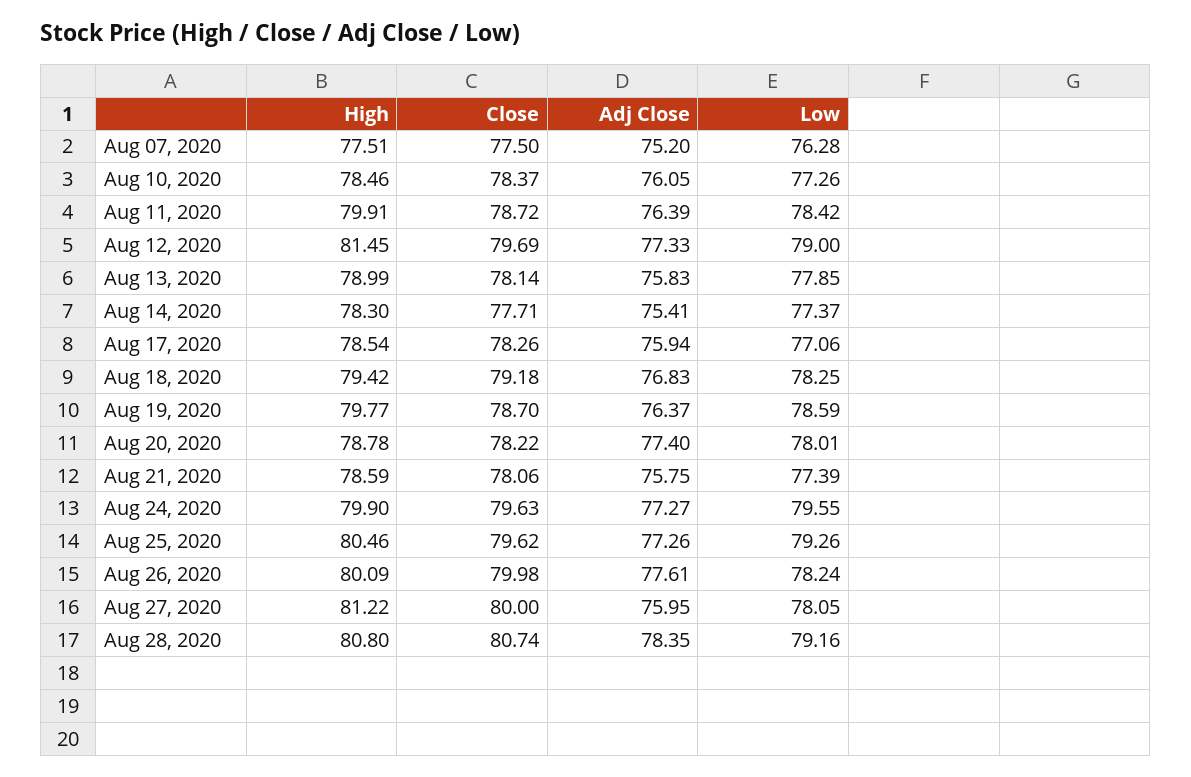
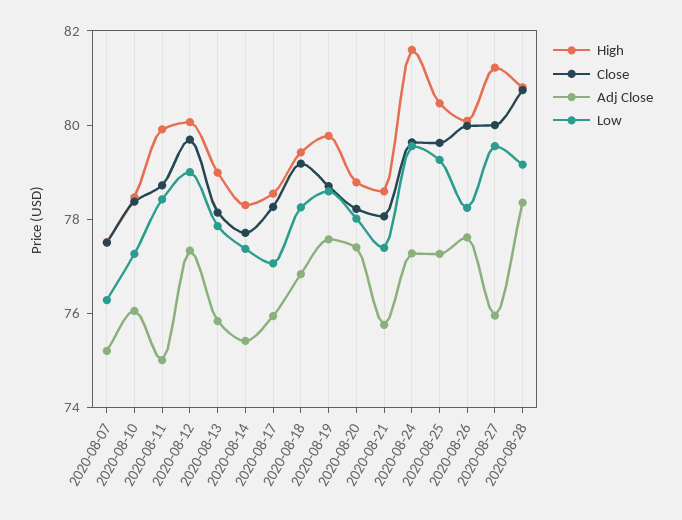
  {
    "High": {
      "Aug 07, 2020": 77.51,
      "Aug 10, 2020": 78.46,
      "Aug 11, 2020": 79.91,
-     "Aug 12, 2020": 81.45,
+     "Aug 12, 2020": 80,
      "Aug 13, 2020": 78.99,
      "Aug 14, 2020": 78.3,
      "Aug 17, 2020": 78.54,
      "Aug 18, 2020": 79.42,
      "Aug 19, 2020": 79.77,
      "Aug 20, 2020": 78.78,
      "Aug 21, 2020": 78.59,
-     "Aug 24, 2020": 79.9,
+     "Aug 24, 2020": 81.5,
      "Aug 25, 2020": 80.46,
      "Aug 26, 2020": 80.09,
      "Aug 27, 2020": 81.22,
      "Aug 28, 2020": 80.8
    },
    "Close": {
      "Aug 07, 2020": 77.5,
      "Aug 10, 2020": 78.37,
      "Aug 11, 2020": 78.72,
      "Aug 12, 2020": 79.69,
      "Aug 13, 2020": 78.14,
      "Aug 14, 2020": 77.71,
      "Aug 17, 2020": 78.26,
      "Aug 18, 2020": 79.18,
      "Aug 19, 2020": 78.7,
      "Aug 20, 2020": 78.22,
      "Aug 21, 2020": 78.06,
      "Aug 24, 2020": 79.63,
      "Aug 25, 2020": 79.62,
      "Aug 26, 2020": 79.98,
      "Aug 27, 2020": 80,
      "Aug 28, 2020": 80.74
    },
    "Adj Close": {
      "Aug 07, 2020": 75.2,
      "Aug 10, 2020": 76.05,
-     "Aug 11, 2020": 76.39,
+     "Aug 11, 2020": 75,
      "Aug 12, 2020": 77.33,
      "Aug 13, 2020": 75.83,
      "Aug 14, 2020": 75.41,
      "Aug 17, 2020": 75.94,
      "Aug 18, 2020": 76.83,
-     "Aug 19, 2020": 76.37,
+     "Aug 19, 2020": 77.5,
      "Aug 20, 2020": 77.4,
      "Aug 21, 2020": 75.75,
      "Aug 24, 2020": 77.27,
      "Aug 25, 2020": 77.26,
      "Aug 26, 2020": 77.61,
      "Aug 27, 2020": 75.95,
      "Aug 28, 2020": 78.35
    },
    "Low": {
      "Aug 07, 2020": 76.28,
      "Aug 10, 2020": 77.26,
      "Aug 11, 2020": 78.42,
      "Aug 12, 2020": 79,
      "Aug 13, 2020": 77.85,
      "Aug 14, 2020": 77.37,
      "Aug 17, 2020": 77.06,
      "Aug 18, 2020": 78.25,
      "Aug 19, 2020": 78.59,
      "Aug 20, 2020": 78.01,
      "Aug 21, 2020": 77.39,
      "Aug 24, 2020": 79.55,
      "Aug 25, 2020": 79.26,
      "Aug 26, 2020": 78.24,
-     "Aug 27, 2020": 78.05,
+     "Aug 27, 2020": 79.5,
      "Aug 28, 2020": 79.16
    }
  }

